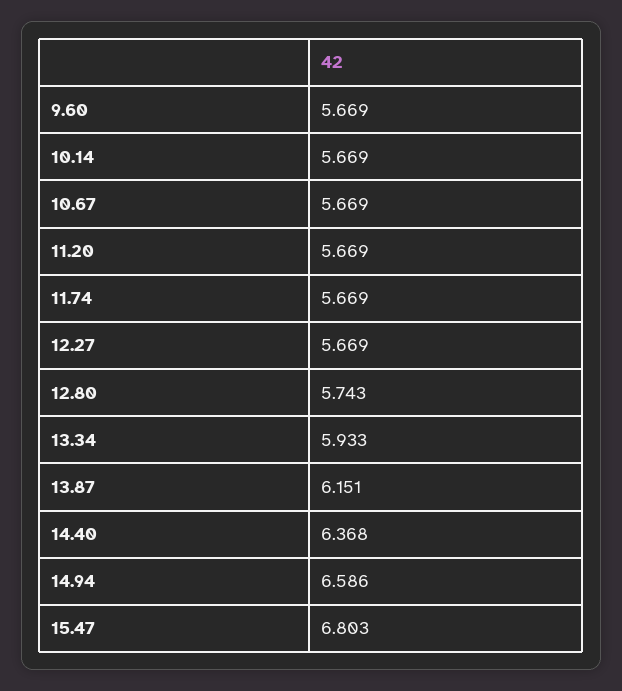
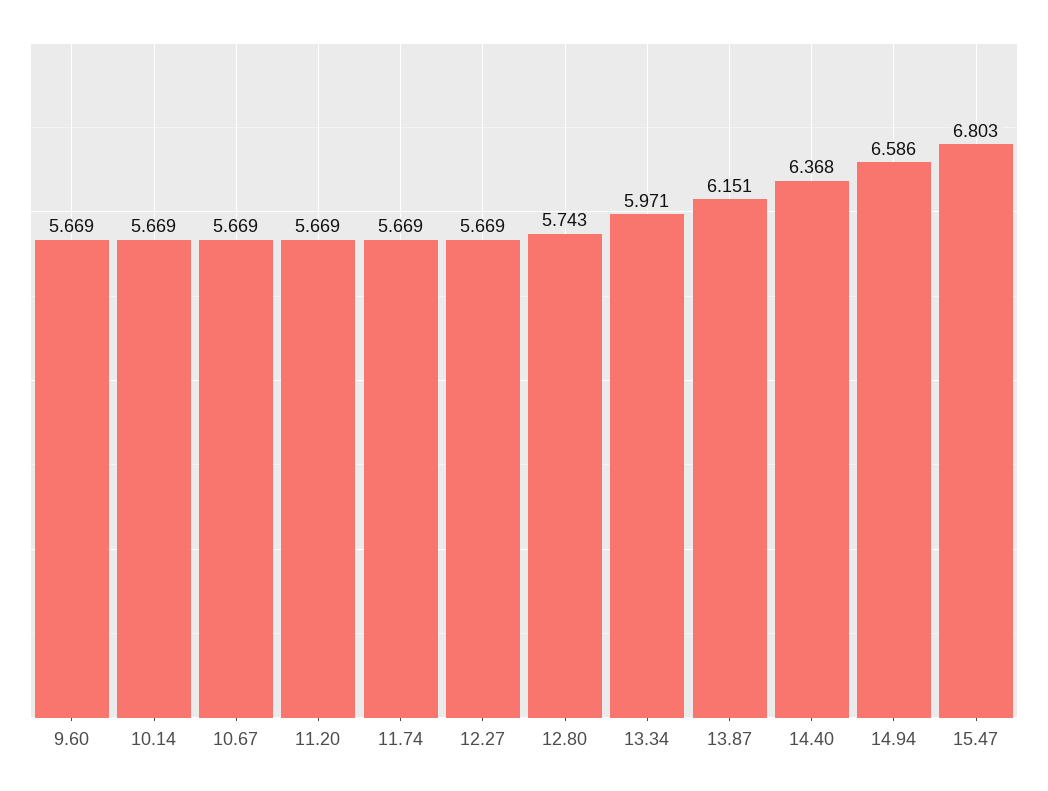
  {
    "9.60": 5.669,
    "10.14": 5.669,
    "10.67": 5.669,
    "11.20": 5.669,
    "11.74": 5.669,
    "12.27": 5.669,
    "12.80": 5.743,
-   "13.34": 5.933,
+   "13.34": 5.971,
    "13.87": 6.151,
    "14.40": 6.368,
    "14.94": 6.586,
    "15.47": 6.803
  }

